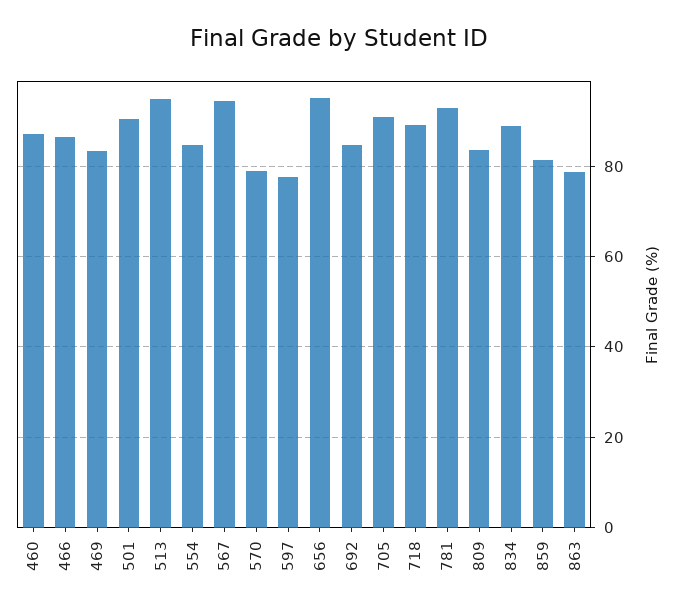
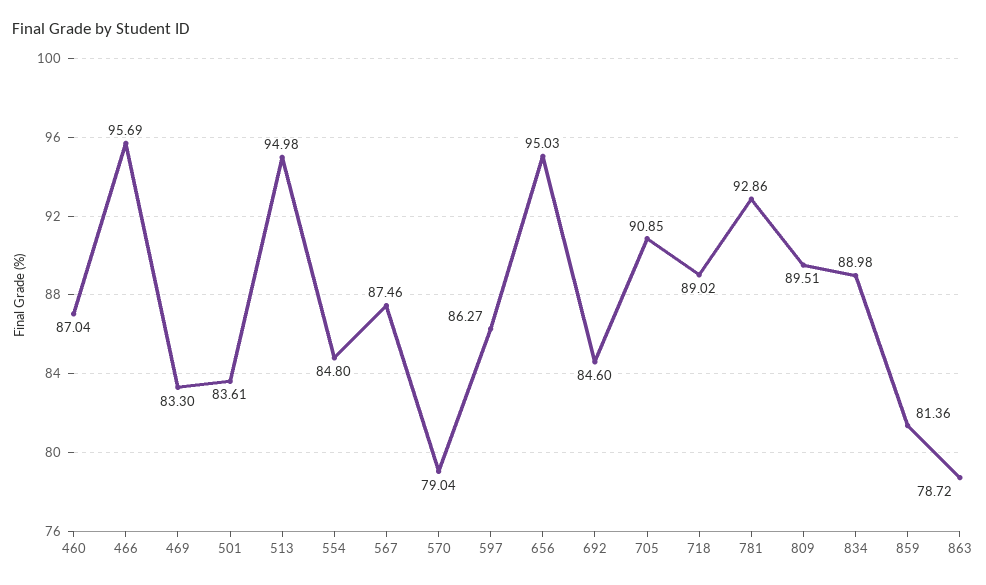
  {
    "460": 87.04,
-   "466": 86,
+   "466": 95.69,
    "469": 83.3,
-   "501": 90,
+   "501": 83.61,
    "513": 94.98,
    "554": 84.8,
-   "567": 94,
+   "567": 87.46,
    "570": 79.04,
-   "597": 78,
+   "597": 86.27,
    "656": 95.03,
    "692": 84.6,
    "705": 90.85,
    "718": 89.02,
    "781": 92.86,
-   "809": 84,
+   "809": 89.51,
    "834": 88.98,
    "859": 81.36,
    "863": 78.72
  }

